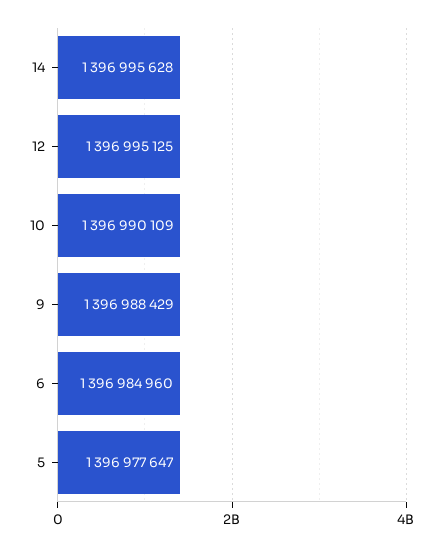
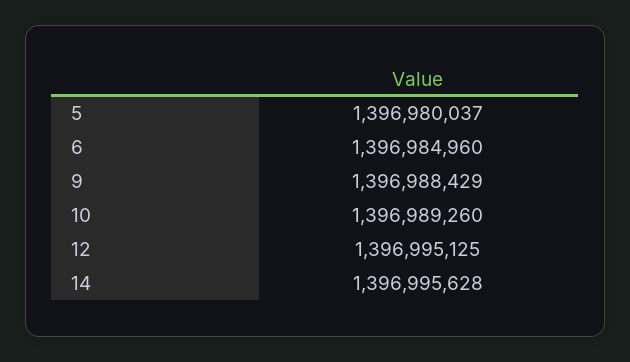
  {
    "14": 1396995628,
    "12": 1396995125,
-   "10": 1396990109,
+   "10": 1396989260,
    "9": 1396988429,
    "6": 1396984960,
-   "5": 1396977647
+   "5": 1396980037
  }

